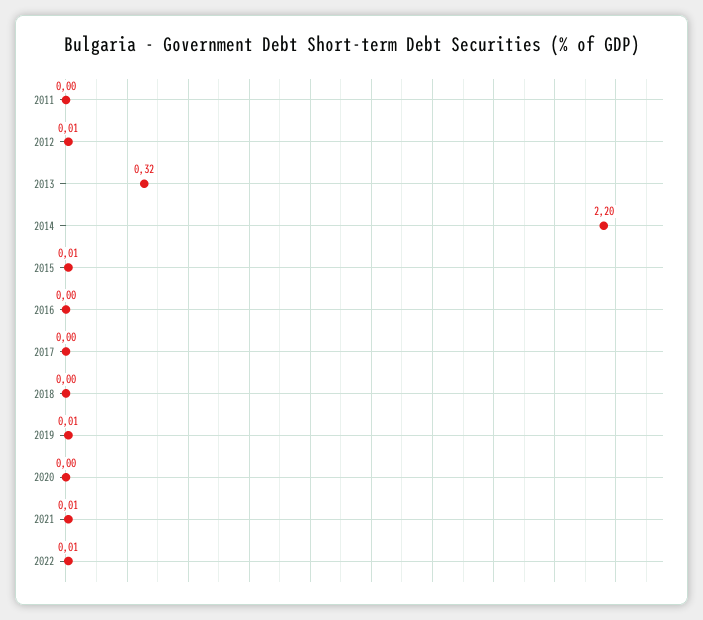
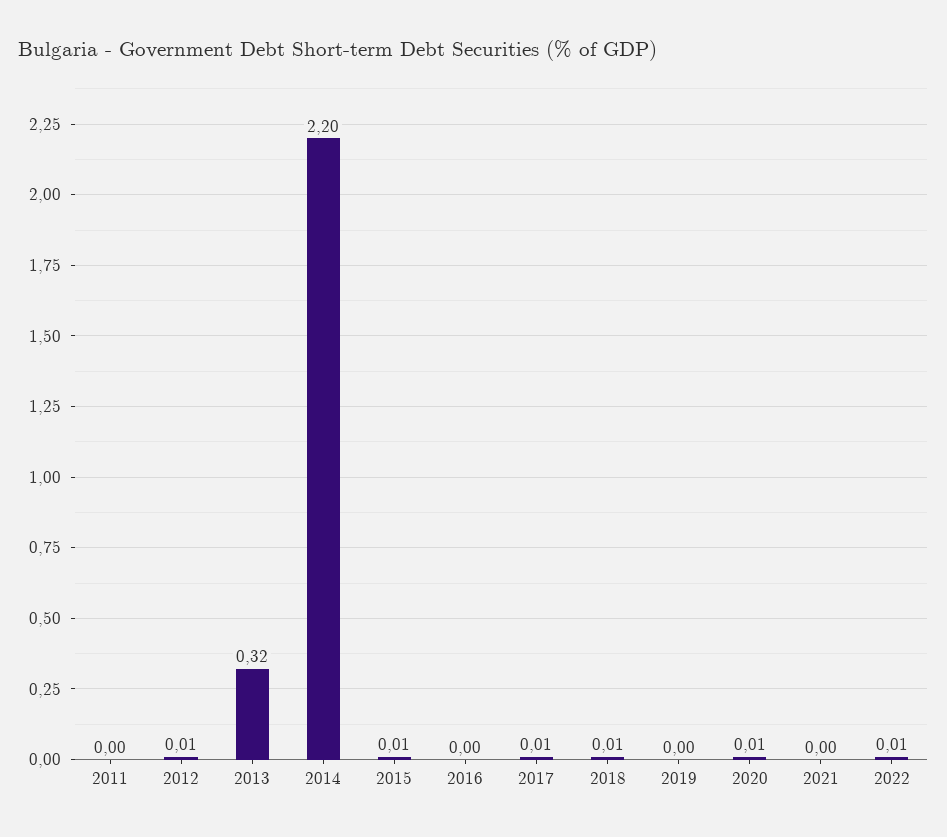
  {
    "2011": 0,
    "2012": 0.01,
    "2013": 0.32,
    "2014": 2.2,
    "2015": 0.01,
    "2016": 0,
-   "2017": 0,
+   "2017": 0.01,
-   "2018": 0,
+   "2018": 0.01,
-   "2019": 0.01,
+   "2019": 0,
-   "2020": 0,
+   "2020": 0.01,
-   "2021": 0.01,
+   "2021": 0,
    "2022": 0.01
  }

